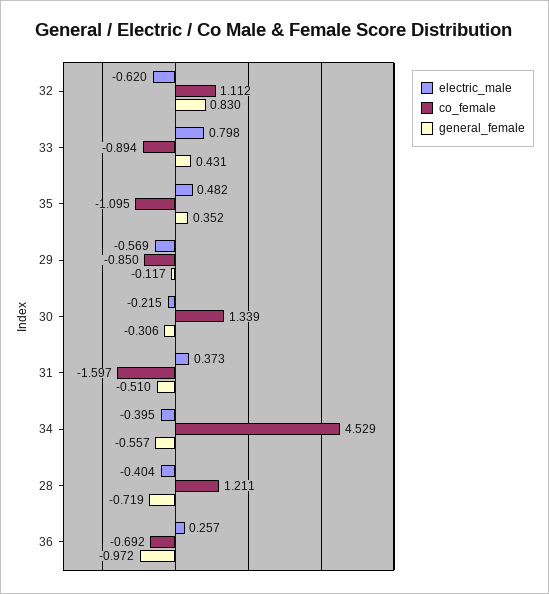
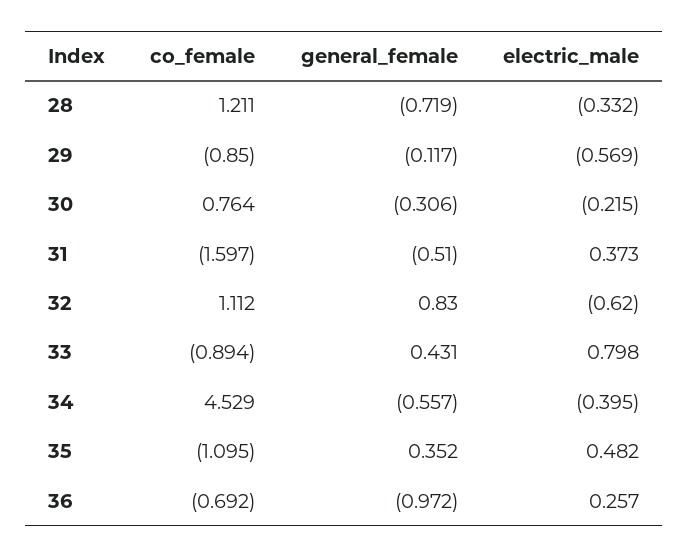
  {
    "electric_male": {
      "32": -0.62,
      "33": 0.798,
      "35": 0.482,
      "29": -0.569,
      "30": -0.215,
      "31": 0.373,
      "34": -0.395,
-     "28": -0.404,
+     "28": -0.332,
      "36": 0.257
    },
    "co_female": {
      "32": 1.112,
      "33": -0.894,
      "35": -1.095,
      "29": -0.85,
-     "30": 1.339,
+     "30": 0.764,
      "31": -1.597,
      "34": 4.529,
      "28": 1.211,
      "36": -0.692
    },
    "general_female": {
      "32": 0.83,
      "33": 0.431,
      "35": 0.352,
      "29": -0.117,
      "30": -0.306,
      "31": -0.51,
      "34": -0.557,
      "28": -0.719,
      "36": -0.972
    }
  }

